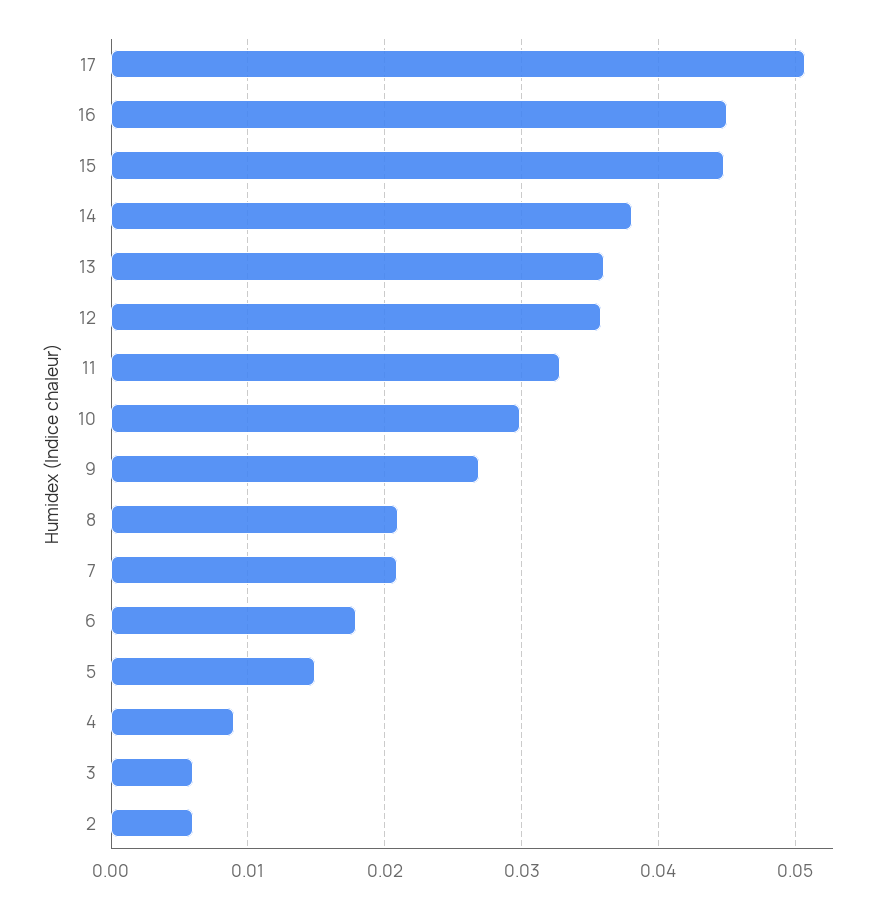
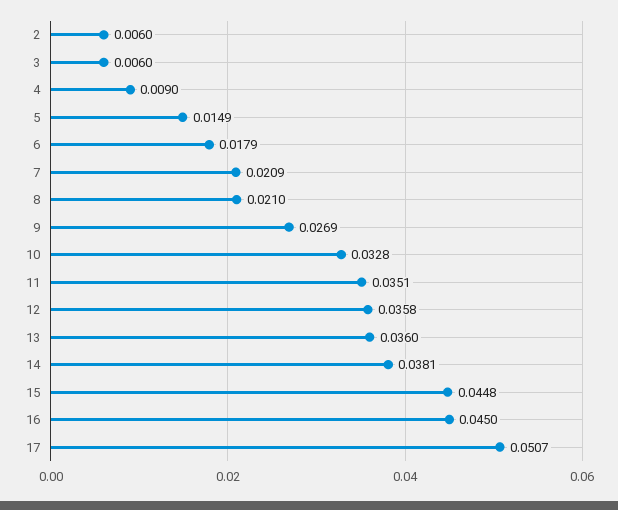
  {
    "17": 0.0507,
    "16": 0.045,
    "15": 0.0448,
    "14": 0.0381,
    "13": 0.036,
    "12": 0.0358,
-   "11": 0.033,
+   "11": 0.0351,
-   "10": 0.03,
+   "10": 0.0328,
    "9": 0.0269,
    "8": 0.021,
    "7": 0.0209,
    "6": 0.0179,
    "5": 0.0149,
    "4": 0.009,
    "3": 0.006,
    "2": 0.006
  }

